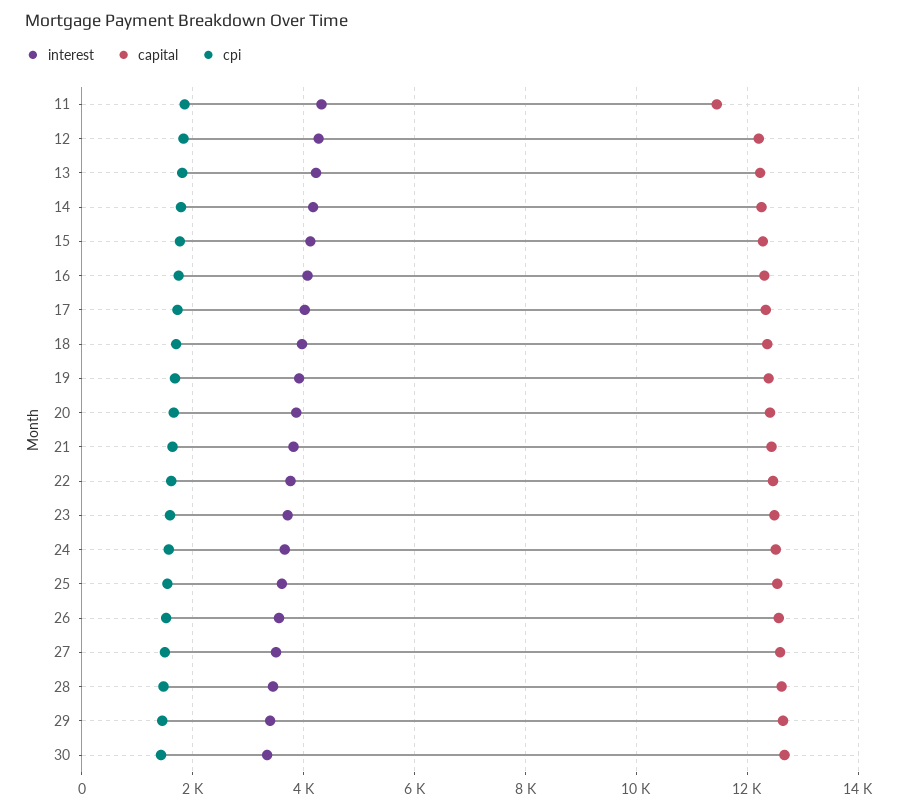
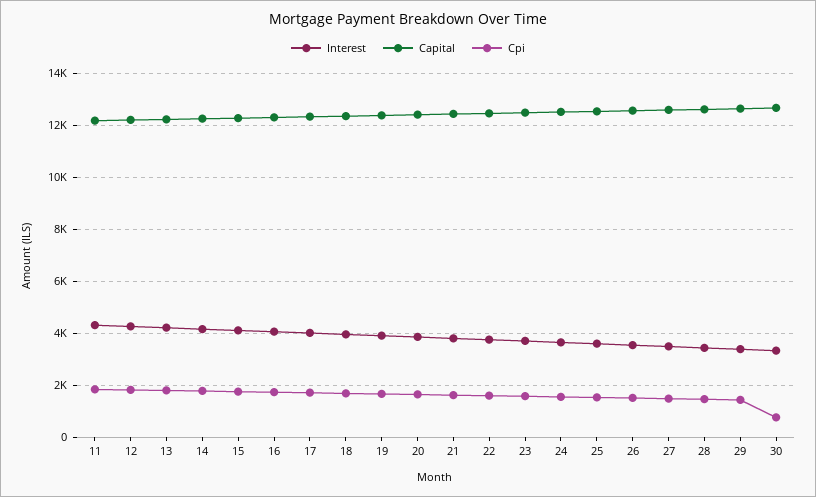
  {
    "interest": {
      "11": 4400,
      "12": 4200,
      "13": 4200,
      "14": 4200,
      "15": 4200,
      "16": 4000,
      "17": 4000,
      "18": 4000,
      "19": 4000,
      "20": 3800,
      "21": 3800,
      "22": 3800,
      "23": 3800,
      "24": 3600,
      "25": 3600,
      "26": 3600,
      "27": 3600,
      "28": 3400,
      "29": 3400,
      "30": 3400
    },
    "capital": {
-     "11": 11400,
+     "11": 12250,
      "12": 12200,
      "13": 12200,
      "14": 12200,
      "15": 12200,
      "16": 12400,
      "17": 12400,
      "18": 12400,
      "19": 12400,
      "20": 12400,
      "21": 12400,
      "22": 12400,
      "23": 12400,
      "24": 12600,
      "25": 12600,
      "26": 12600,
      "27": 12600,
      "28": 12600,
      "29": 12600,
      "30": 12600
    },
    "cpi": {
      "11": 1800,
      "12": 1800,
      "13": 1800,
      "14": 1800,
      "15": 1800,
      "16": 1800,
      "17": 1800,
      "18": 1600,
      "19": 1600,
      "20": 1600,
      "21": 1600,
      "22": 1600,
      "23": 1600,
      "24": 1600,
      "25": 1600,
      "26": 1600,
      "27": 1400,
      "28": 1400,
      "29": 1400,
-     "30": 1400
+     "30": 750
    }
  }

